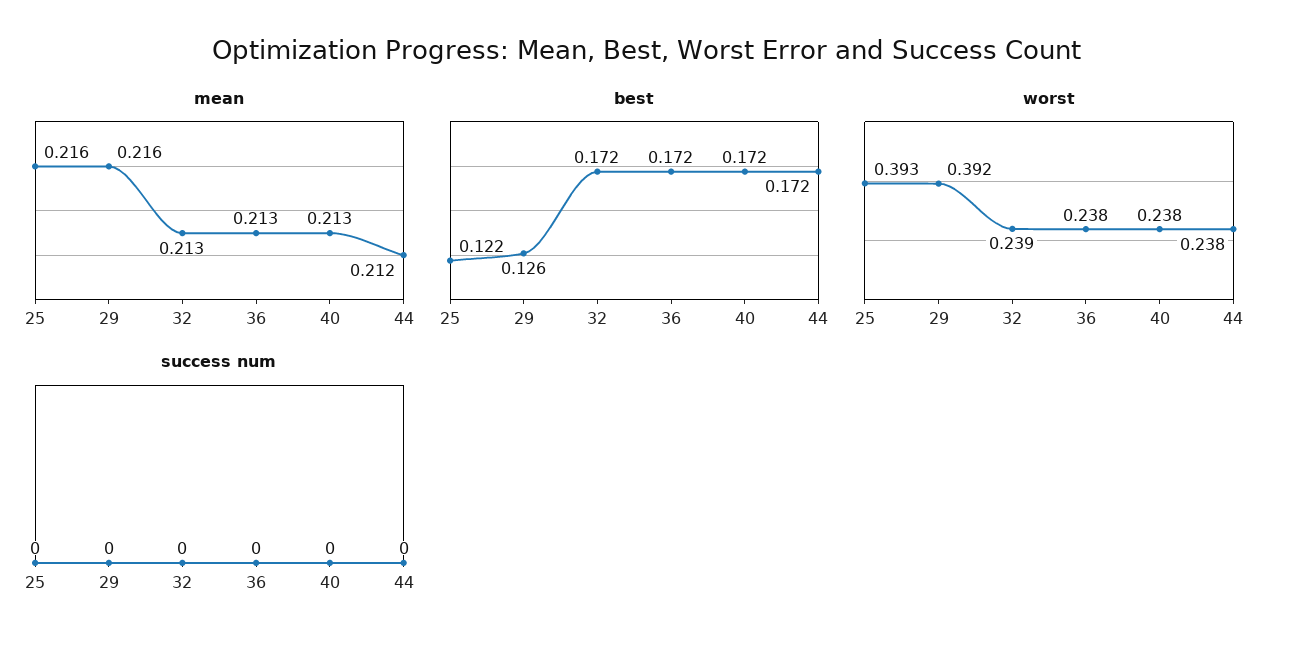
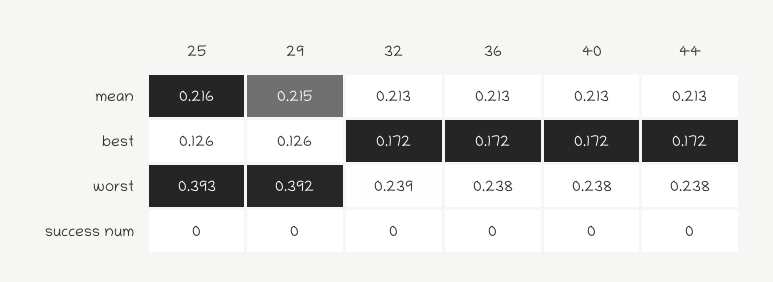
  {
    "mean": {
      "25": 0.216,
-     "29": 0.216,
+     "29": 0.215,
      "32": 0.213,
      "36": 0.213,
      "40": 0.213,
-     "44": 0.212
+     "44": 0.213
    },
    "best": {
-     "25": 0.122,
+     "25": 0.126,
      "29": 0.126,
      "32": 0.172,
      "36": 0.172,
      "40": 0.172,
      "44": 0.172
    },
    "worst": {
      "25": 0.393,
      "29": 0.392,
      "32": 0.239,
      "36": 0.238,
      "40": 0.238,
      "44": 0.238
    },
    "success num": {
      "25": 0,
      "29": 0,
      "32": 0,
      "36": 0,
      "40": 0,
      "44": 0
    }
  }

